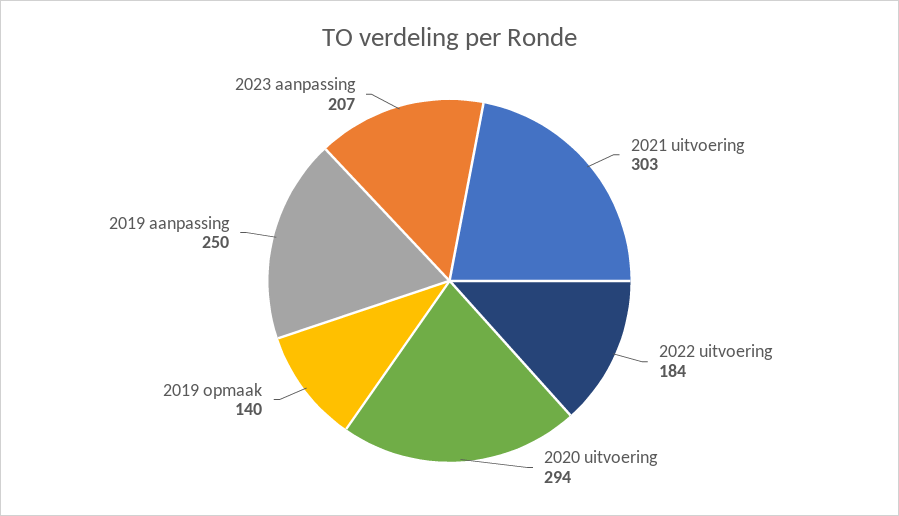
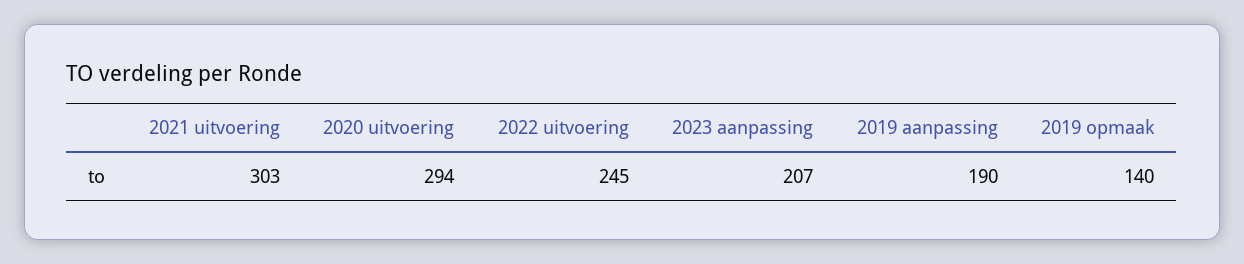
  {
    "2021 uitvoering": 303,
-   "2022 uitvoering": 184,
+   "2022 uitvoering": 245,
    "2020 uitvoering": 294,
    "2019 opmaak": 140,
-   "2019 aanpassing": 250,
+   "2019 aanpassing": 190,
    "2023 aanpassing": 207
  }

